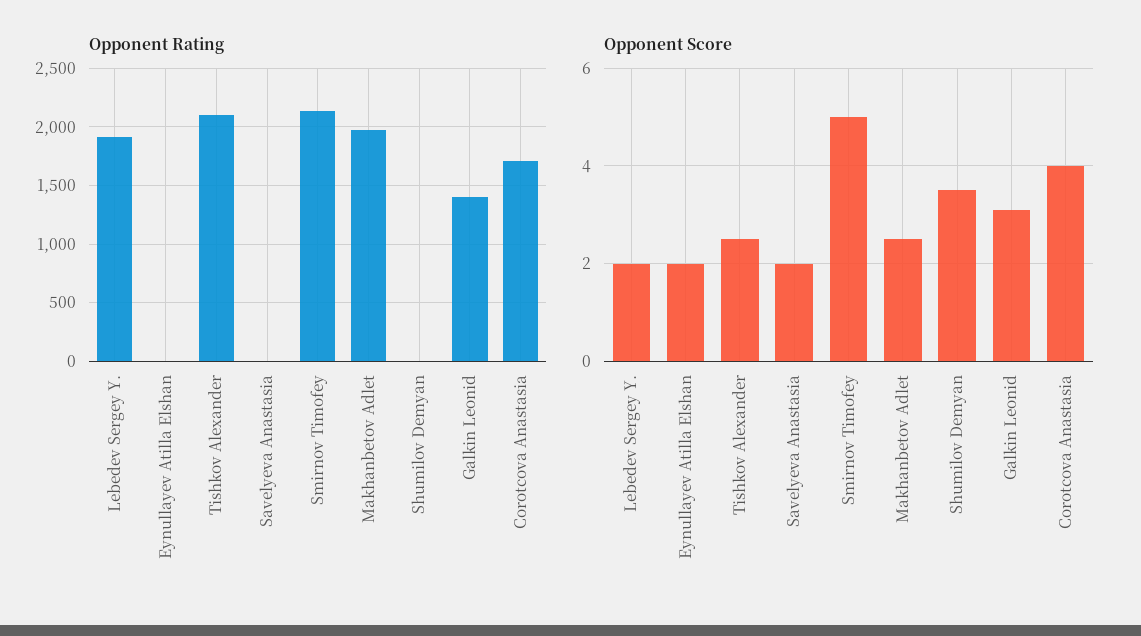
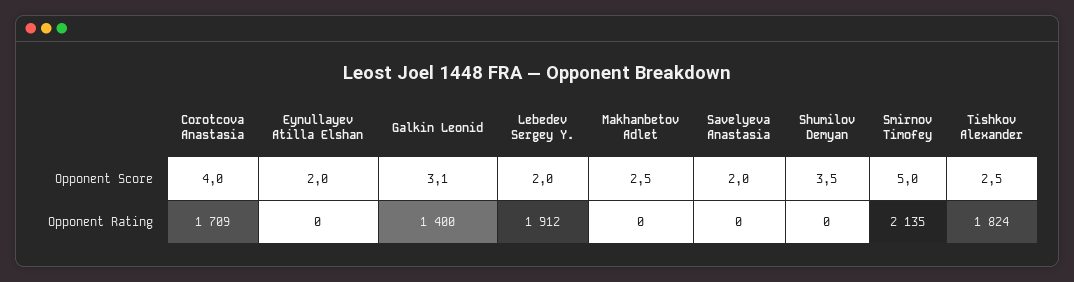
  {
    "Opponent Rating": {
      "Lebedev Sergey Y.": 1912,
      "Eynullayev Atilla Elshan": 0,
-     "Tishkov Alexander": 2100,
+     "Tishkov Alexander": 1824,
      "Savelyeva Anastasia": 0,
      "Smirnov Timofey": 2135,
-     "Makhanbetov Adlet": 2000,
+     "Makhanbetov Adlet": 0,
      "Shumilov Demyan": 0,
      "Galkin Leonid": 1400,
      "Corotcova Anastasia": 1709
    },
    "Opponent Score": {
      "Lebedev Sergey Y.": 2,
      "Eynullayev Atilla Elshan": 2,
      "Tishkov Alexander": 2.5,
      "Savelyeva Anastasia": 2,
      "Smirnov Timofey": 5,
      "Makhanbetov Adlet": 2.5,
      "Shumilov Demyan": 3.5,
      "Galkin Leonid": 3.1,
      "Corotcova Anastasia": 4
    }
  }

